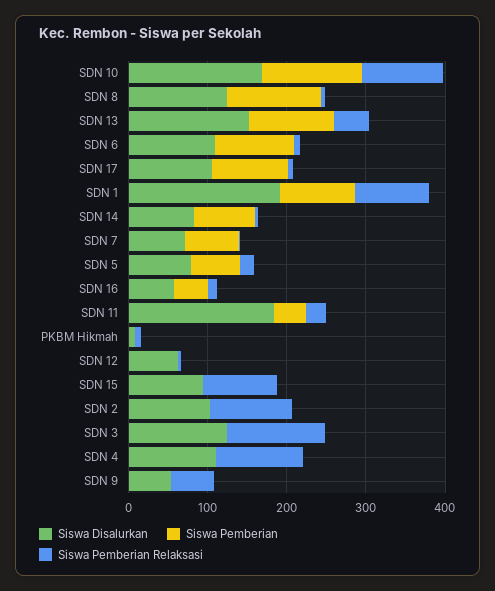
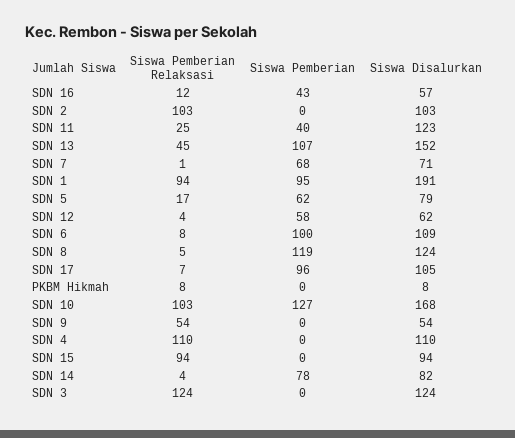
  {
    "Siswa Disalurkan": {
      "SDN 10": 168,
      "SDN 8": 124,
      "SDN 13": 152,
      "SDN 6": 109,
      "SDN 17": 105,
      "SDN 1": 191,
      "SDN 14": 82,
      "SDN 7": 71,
      "SDN 5": 79,
      "SDN 16": 57,
-     "SDN 11": 180,
+     "SDN 11": 123,
      "PKBM Hikmah": 8,
      "SDN 12": 62,
      "SDN 15": 94,
      "SDN 2": 103,
      "SDN 3": 124,
      "SDN 4": 110,
      "SDN 9": 54
    },
    "Siswa Pemberian": {
      "SDN 10": 127,
      "SDN 8": 119,
      "SDN 13": 107,
      "SDN 6": 100,
      "SDN 17": 96,
      "SDN 1": 95,
      "SDN 14": 78,
      "SDN 7": 68,
      "SDN 5": 62,
      "SDN 16": 43,
      "SDN 11": 40,
      "PKBM Hikmah": 0,
-     "SDN 12": 0,
+     "SDN 12": 58,
      "SDN 15": 0,
      "SDN 2": 0,
      "SDN 3": 0,
      "SDN 4": 0,
      "SDN 9": 0
    },
    "Siswa Pemberian Relaksasi": {
      "SDN 10": 103,
      "SDN 8": 5,
      "SDN 13": 45,
      "SDN 6": 8,
      "SDN 17": 7,
      "SDN 1": 94,
      "SDN 14": 4,
      "SDN 7": 1,
      "SDN 5": 17,
      "SDN 16": 12,
      "SDN 11": 25,
      "PKBM Hikmah": 8,
      "SDN 12": 4,
      "SDN 15": 94,
      "SDN 2": 103,
      "SDN 3": 124,
      "SDN 4": 110,
      "SDN 9": 54
    }
  }

